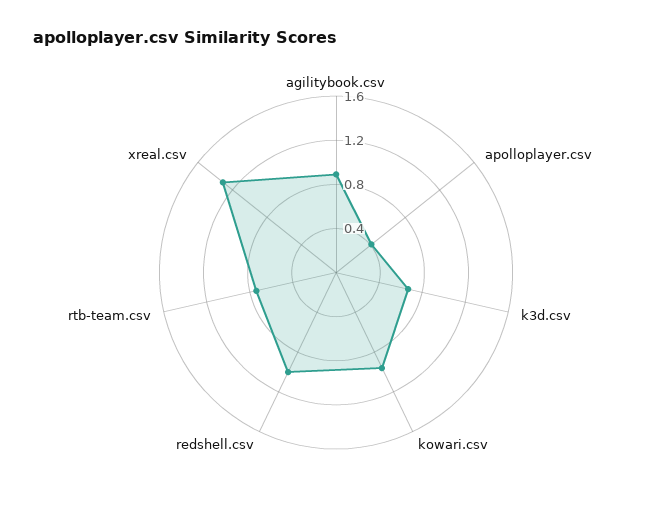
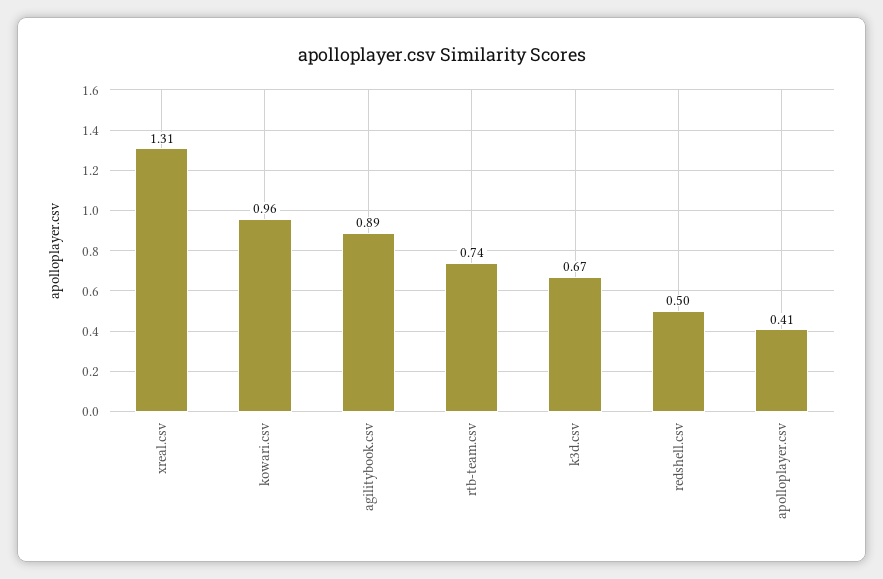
  {
    "agilitybook.csv": 0.89,
    "apolloplayer.csv": 0.41,
    "k3d.csv": 0.67,
    "kowari.csv": 0.96,
-   "redshell.csv": 1,
+   "redshell.csv": 0.5,
    "rtb-team.csv": 0.74,
    "xreal.csv": 1.31
  }

